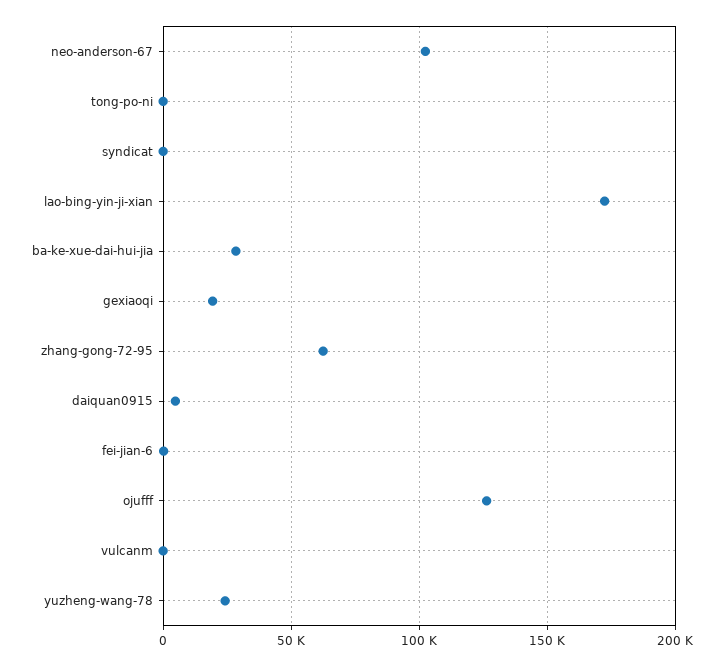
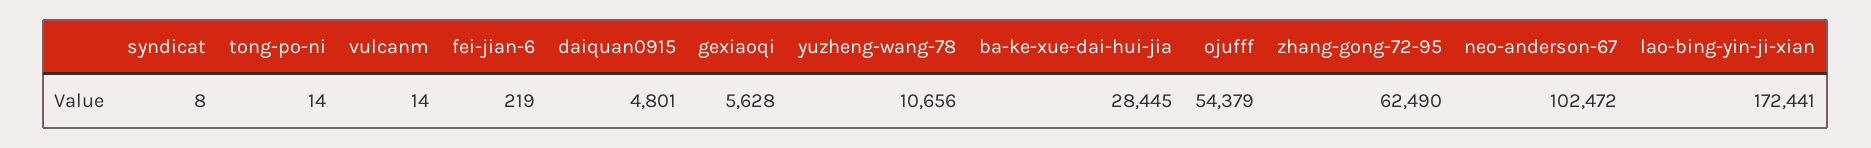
  {
    "neo-anderson-67": 102472,
    "tong-po-ni": 14,
    "syndicat": 8,
    "lao-bing-yin-ji-xian": 172441,
    "ba-ke-xue-dai-hui-jia": 28445,
-   "gexiaoqi": 20000,
+   "gexiaoqi": 5628,
    "zhang-gong-72-95": 62490,
    "daiquan0915": 4801,
    "fei-jian-6": 219,
-   "ojufff": 125000,
+   "ojufff": 54379,
    "vulcanm": 14,
-   "yuzheng-wang-78": 25000
+   "yuzheng-wang-78": 10656
  }

